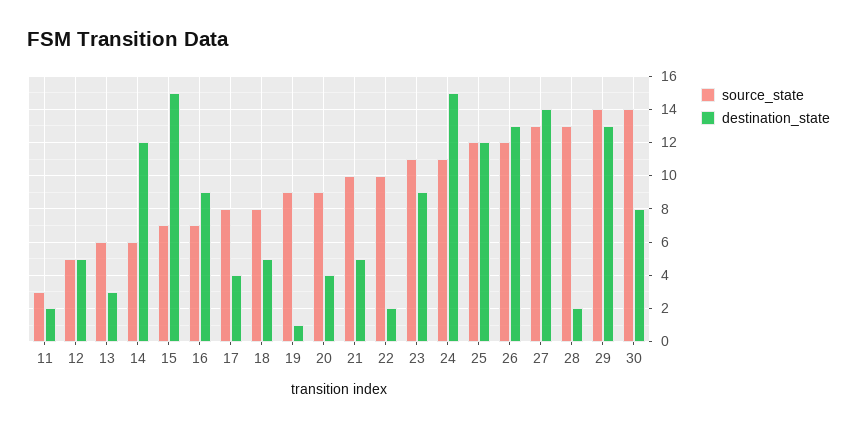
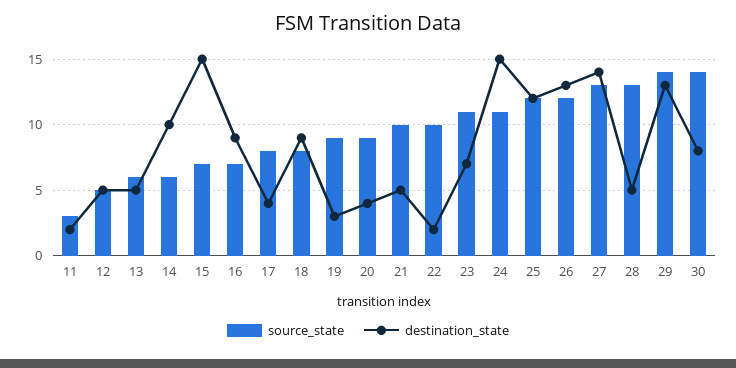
  {
    "source_state": {
      "11": 3,
      "12": 5,
      "13": 6,
      "14": 6,
      "15": 7,
      "16": 7,
      "17": 8,
      "18": 8,
      "19": 9,
      "20": 9,
      "21": 10,
      "22": 10,
      "23": 11,
      "24": 11,
      "25": 12,
      "26": 12,
      "27": 13,
      "28": 13,
      "29": 14,
      "30": 14
    },
    "destination_state": {
      "11": 2,
      "12": 5,
-     "13": 3,
+     "13": 5,
-     "14": 12,
+     "14": 10,
      "15": 15,
      "16": 9,
      "17": 4,
-     "18": 5,
+     "18": 9,
-     "19": 1,
+     "19": 3,
      "20": 4,
      "21": 5,
      "22": 2,
-     "23": 9,
+     "23": 7,
      "24": 15,
      "25": 12,
      "26": 13,
      "27": 14,
-     "28": 2,
+     "28": 5,
      "29": 13,
      "30": 8
    }
  }

